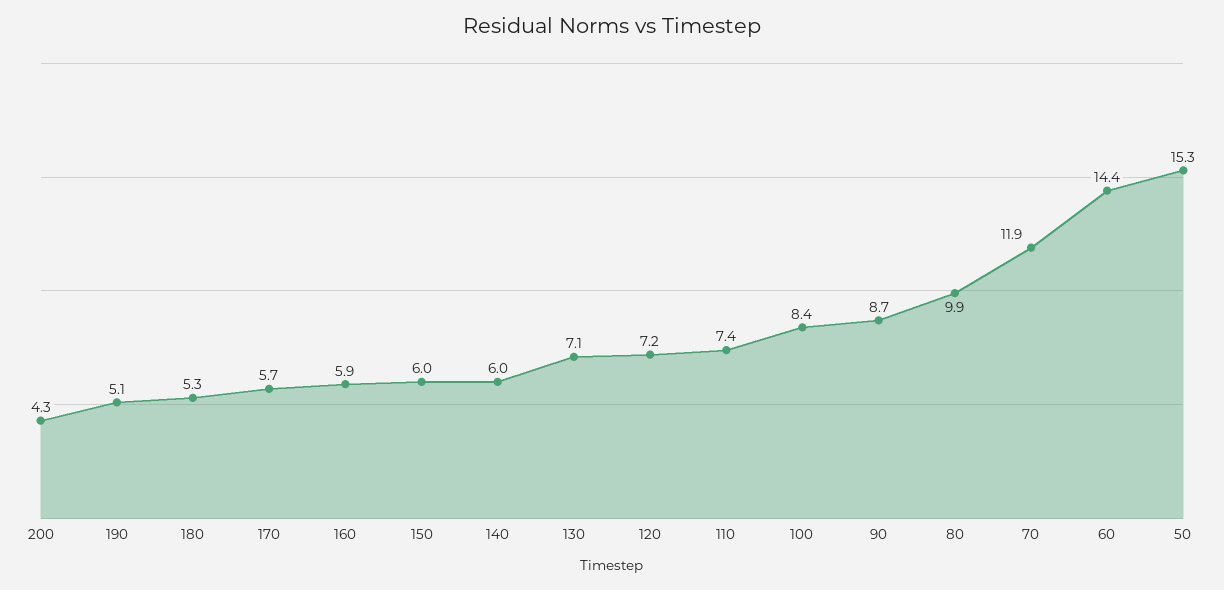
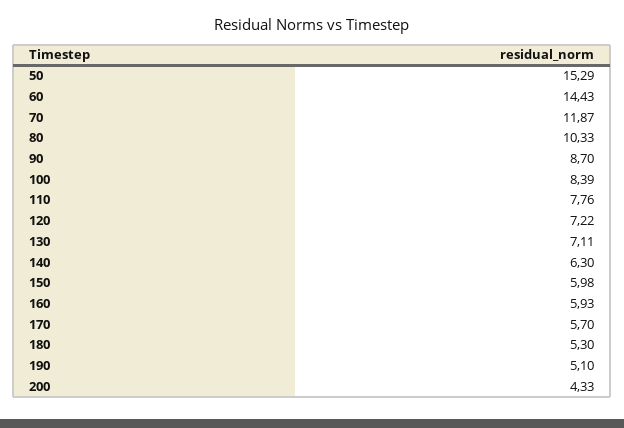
  {
    "200": 4.33,
    "190": 5.1,
    "180": 5.3,
    "170": 5.7,
    "160": 5.93,
    "150": 5.98,
-   "140": 6,
+   "140": 6.3,
    "130": 7.11,
    "120": 7.22,
-   "110": 7.4,
+   "110": 7.76,
    "100": 8.39,
    "90": 8.7,
-   "80": 9.9,
+   "80": 10.33,
    "70": 11.87,
    "60": 14.43,
    "50": 15.29
  }

